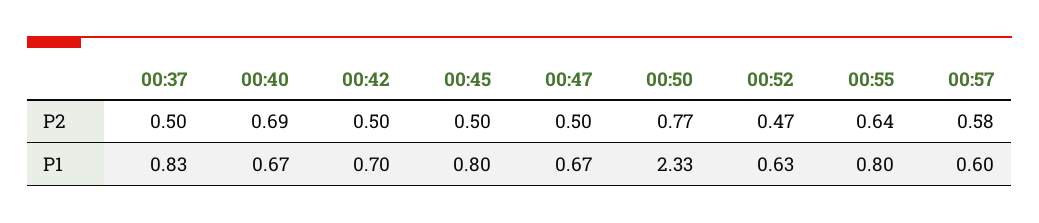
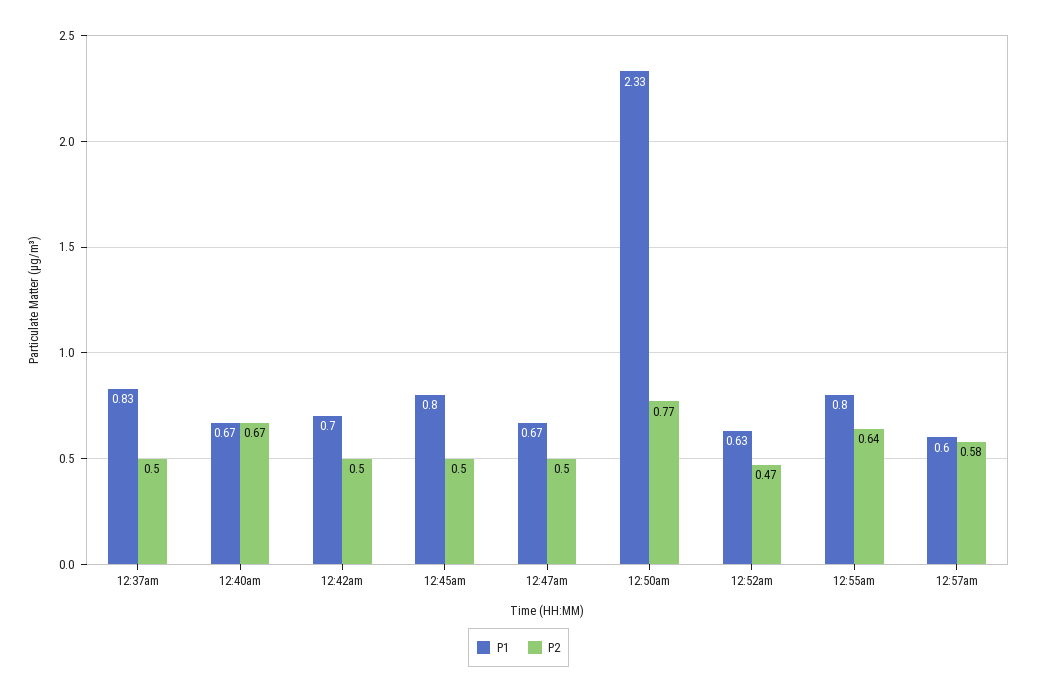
  {
    "P2": {
      "00:37": 0.5,
-     "00:40": 0.69,
+     "00:40": 0.67,
      "00:42": 0.5,
      "00:45": 0.5,
      "00:47": 0.5,
      "00:50": 0.77,
      "00:52": 0.47,
      "00:55": 0.64,
      "00:57": 0.58
    },
    "P1": {
      "00:37": 0.83,
      "00:40": 0.67,
      "00:42": 0.7,
      "00:45": 0.8,
      "00:47": 0.67,
      "00:50": 2.33,
      "00:52": 0.63,
      "00:55": 0.8,
      "00:57": 0.6
    }
  }

